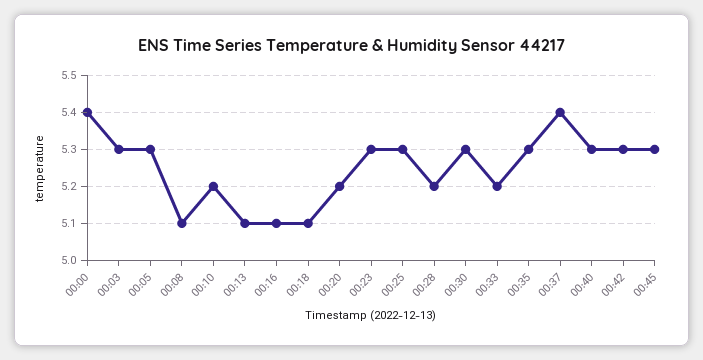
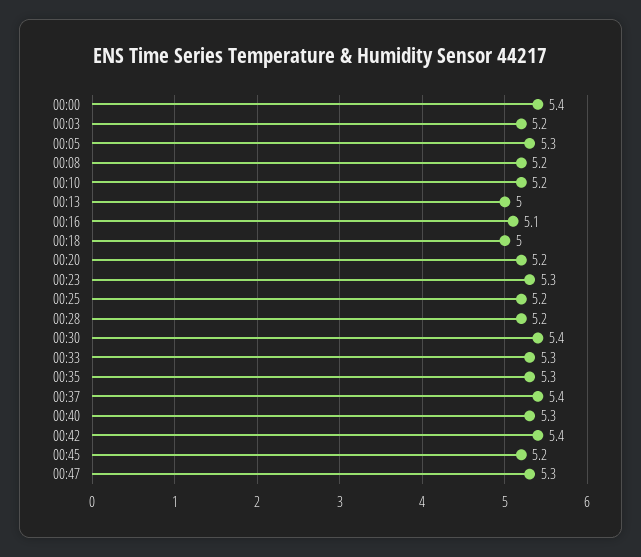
  {
    "00:00": 5.4,
-   "00:03": 5.3,
+   "00:03": 5.2,
    "00:05": 5.3,
-   "00:08": 5.1,
+   "00:08": 5.2,
    "00:10": 5.2,
-   "00:13": 5.1,
+   "00:13": 5,
    "00:16": 5.1,
-   "00:18": 5.1,
+   "00:18": 5,
    "00:20": 5.2,
    "00:23": 5.3,
-   "00:25": 5.3,
+   "00:25": 5.2,
    "00:28": 5.2,
-   "00:30": 5.3,
+   "00:30": 5.4,
-   "00:33": 5.2,
+   "00:33": 5.3,
    "00:35": 5.3,
    "00:37": 5.4,
    "00:40": 5.3,
-   "00:42": 5.3,
+   "00:42": 5.4,
-   "00:45": 5.3
+   "00:45": 5.2,
+   "00:47": 5.3
  }

